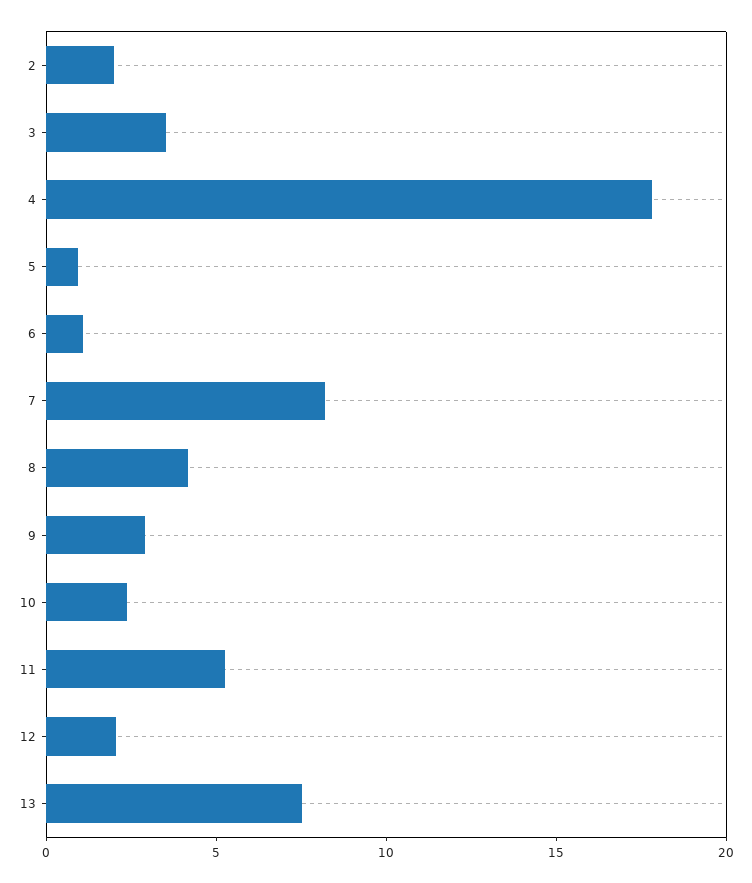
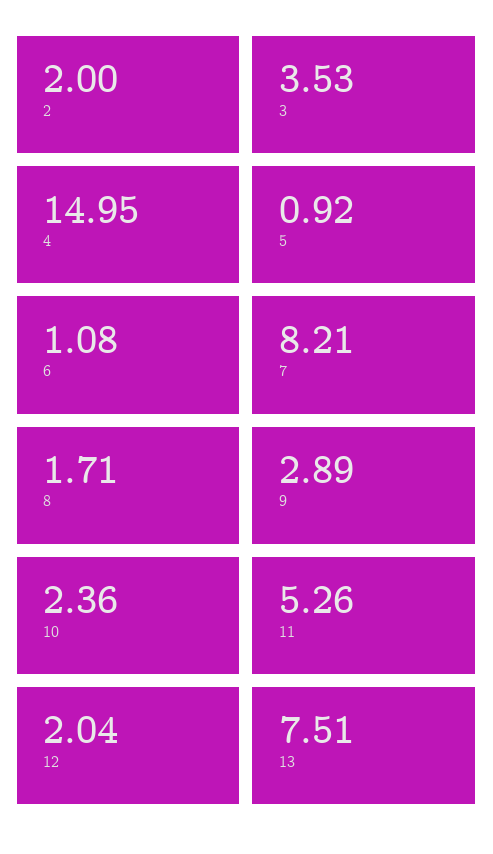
  {
    "2": 2,
    "3": 3.53,
-   "4": 18,
+   "4": 14.95,
    "5": 0.92,
    "6": 1.08,
    "7": 8.21,
-   "8": 4,
+   "8": 1.71,
    "9": 2.89,
    "10": 2.36,
    "11": 5.26,
    "12": 2.04,
    "13": 7.51
  }

